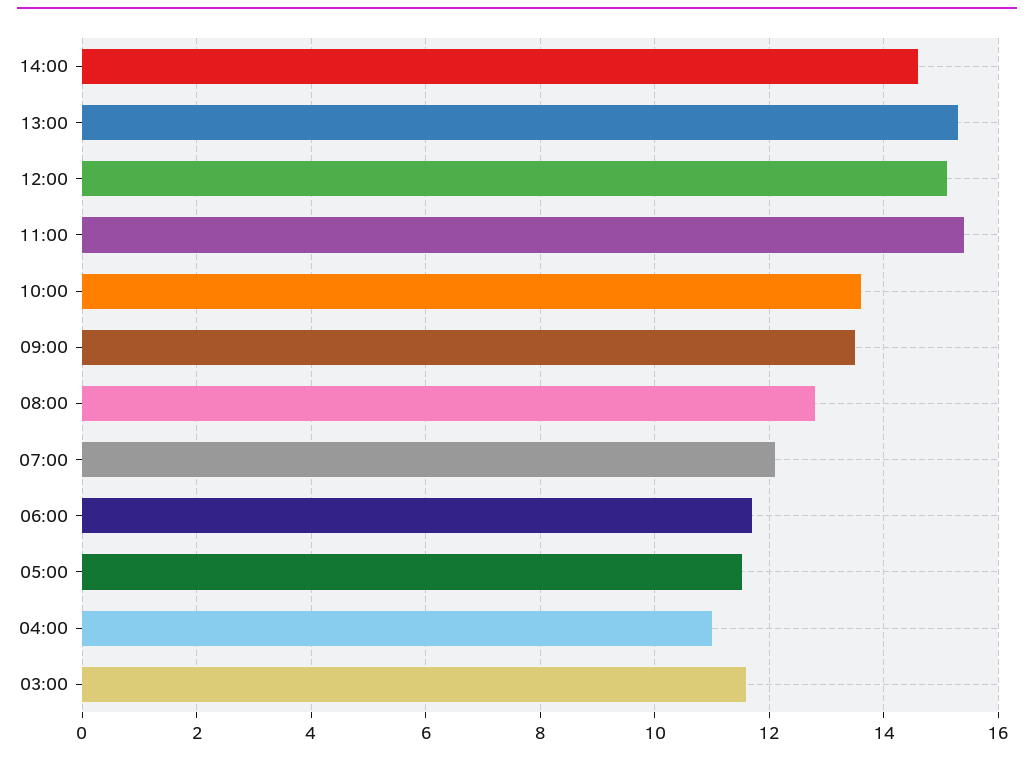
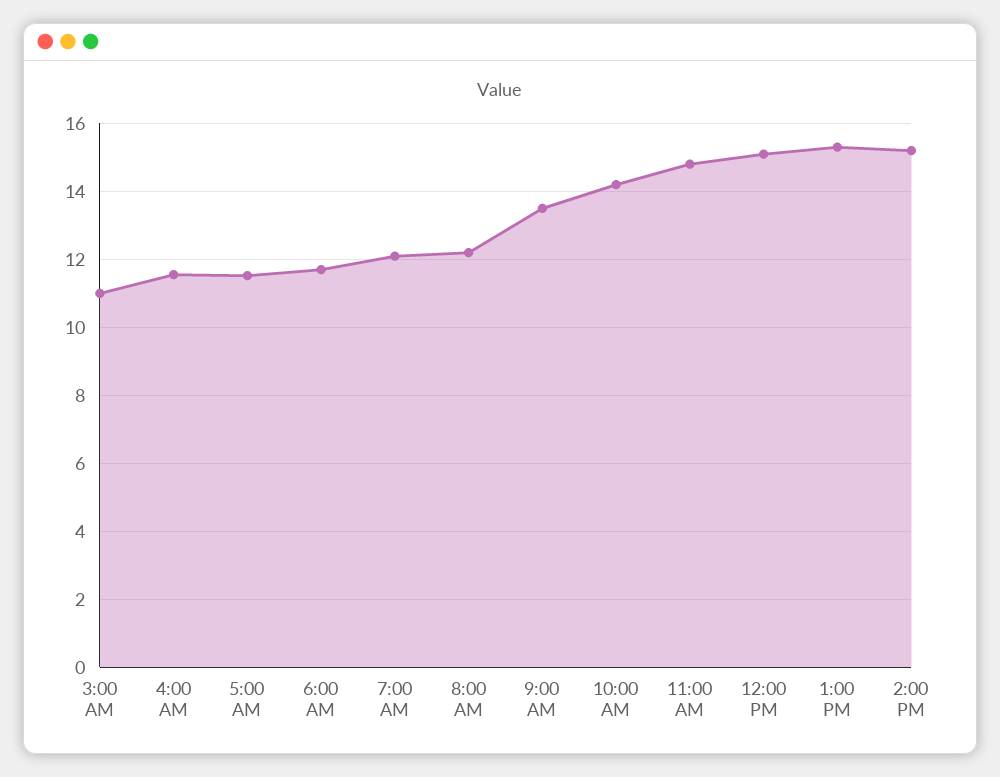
  {
-   "14:00": 14.6,
+   "14:00": 15.2,
    "13:00": 15.4,
    "12:00": 15.2,
-   "11:00": 15.4,
+   "11:00": 14.8,
-   "10:00": 13.6,
+   "10:00": 14.2,
    "09:00": 13.6,
-   "08:00": 12.8,
+   "08:00": 12.2,
    "07:00": 12.2,
    "06:00": 11.8,
    "05:00": 11.6,
-   "04:00": 11,
+   "04:00": 11.6,
-   "03:00": 11.6
+   "03:00": 11
  }

